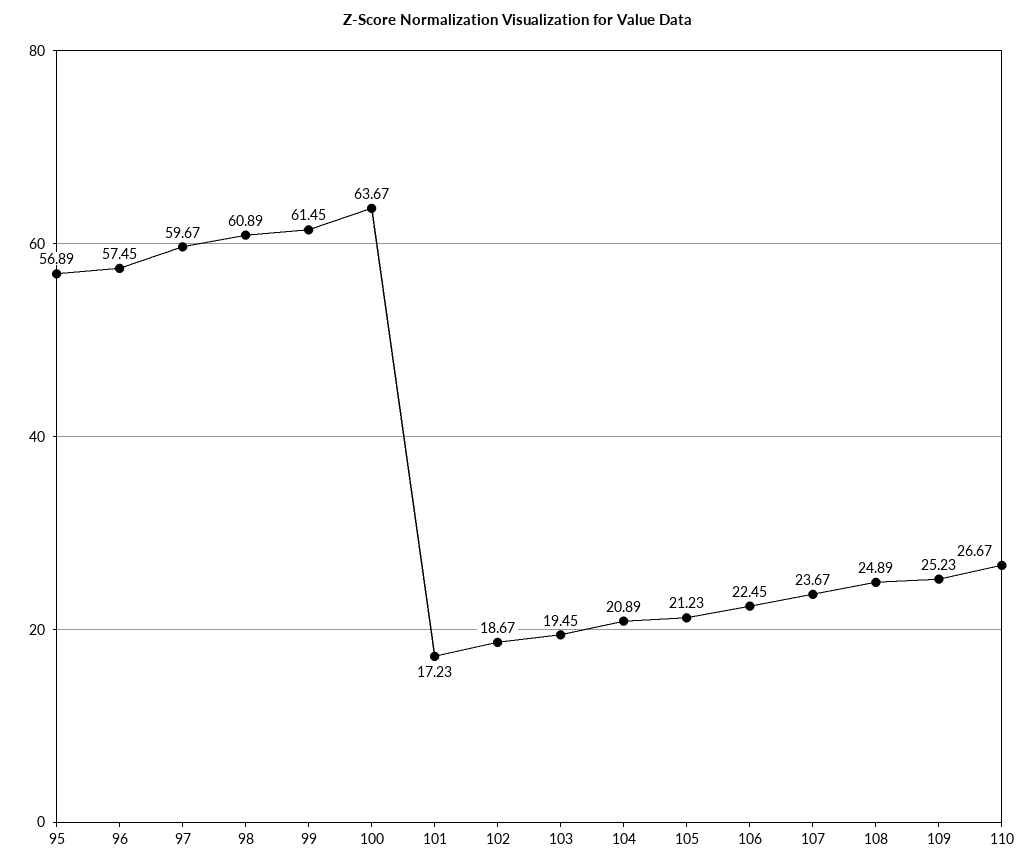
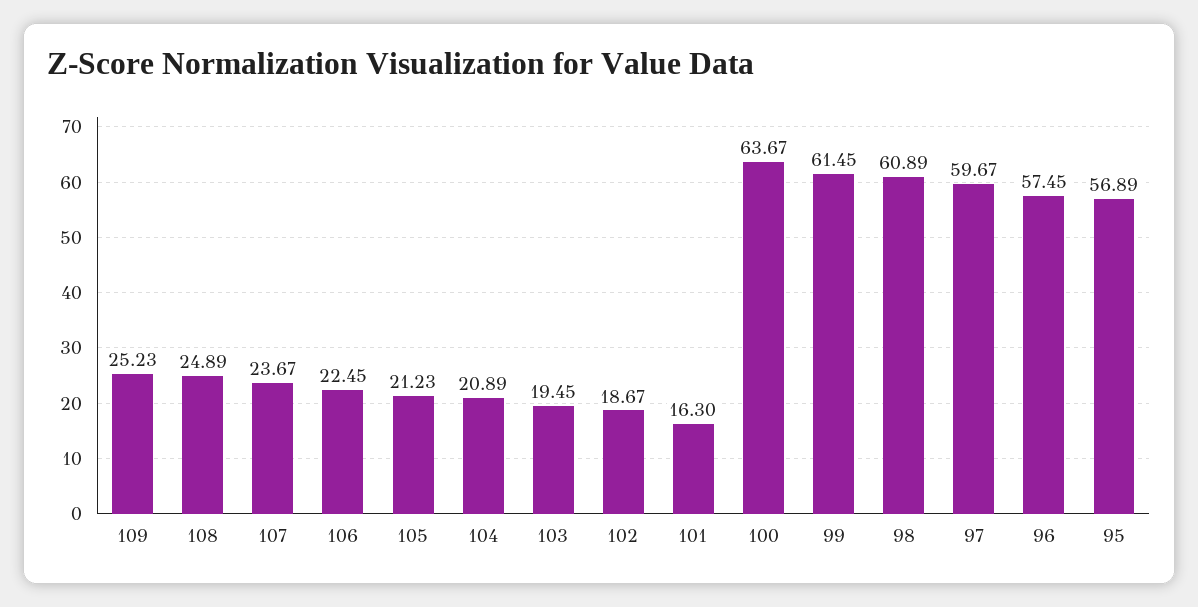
  {
    "95": 56.89,
    "96": 57.45,
    "97": 59.67,
    "98": 60.89,
    "99": 61.45,
    "100": 63.67,
-   "101": 17.23,
+   "101": 16.3,
    "102": 18.67,
    "103": 19.45,
    "104": 20.89,
    "105": 21.23,
    "106": 22.45,
    "107": 23.67,
    "108": 24.89,
-   "109": 25.23,
+   "109": 25.23
-   "110": 26.67
  }

